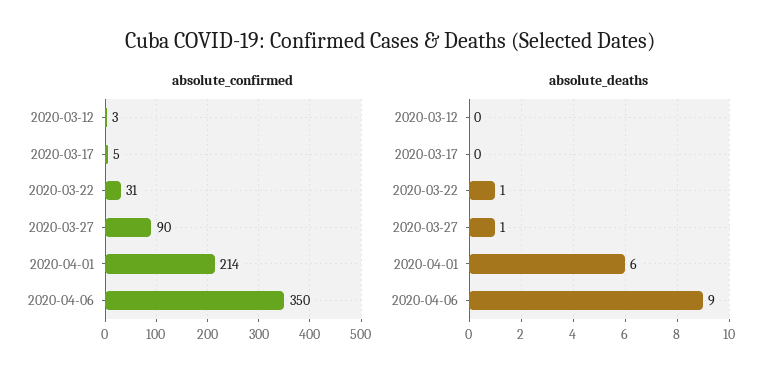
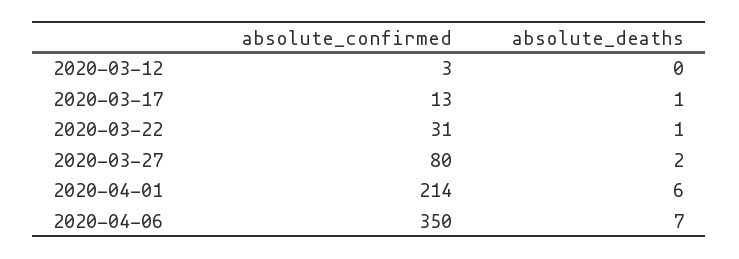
  {
    "absolute_confirmed": {
      "2020-03-12": 3,
-     "2020-03-17": 5,
+     "2020-03-17": 13,
      "2020-03-22": 31,
-     "2020-03-27": 90,
+     "2020-03-27": 80,
      "2020-04-01": 214,
      "2020-04-06": 350
    },
    "absolute_deaths": {
      "2020-03-12": 0,
-     "2020-03-17": 0,
+     "2020-03-17": 1,
      "2020-03-22": 1,
-     "2020-03-27": 1,
+     "2020-03-27": 2,
      "2020-04-01": 6,
-     "2020-04-06": 9
+     "2020-04-06": 7
    }
  }

